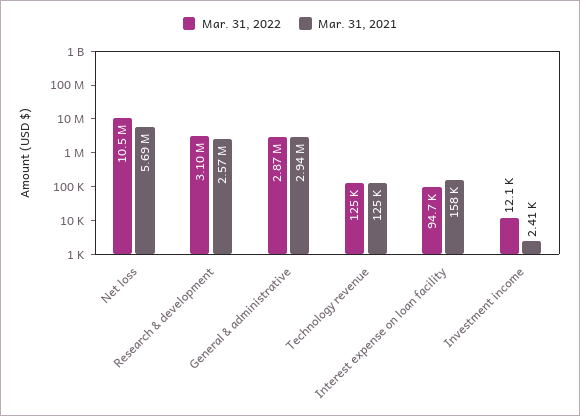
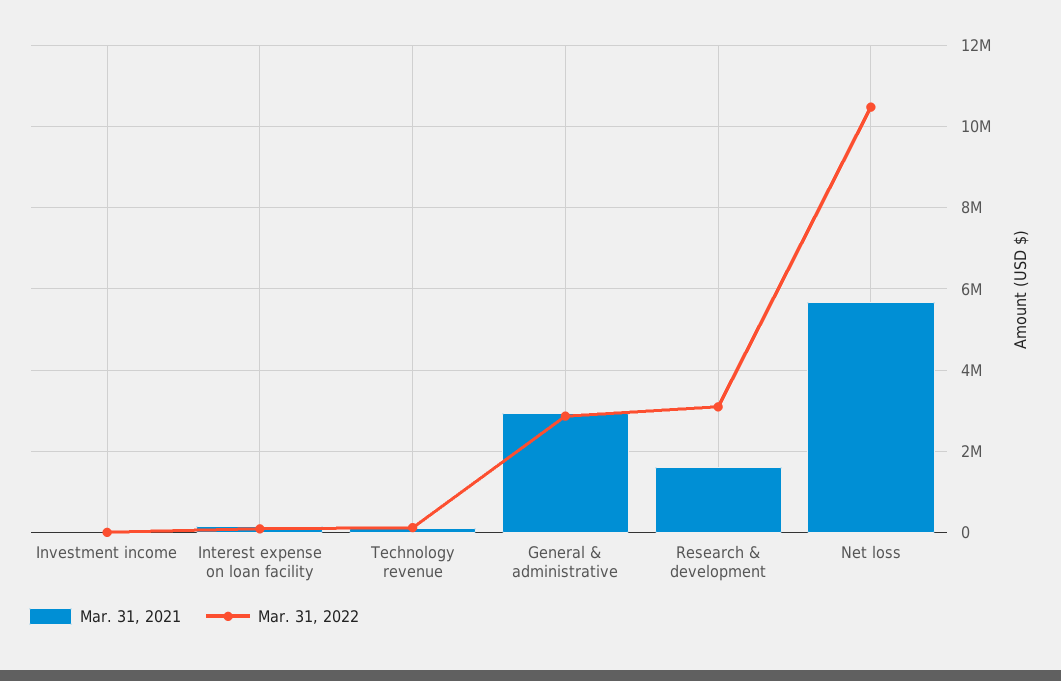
  {
    "Mar. 31, 2022": {
      "Net loss": 10500000,
      "Research & development": 3100000,
      "General & administrative": 2870000,
      "Technology revenue": 125000,
      "Interest expense on loan facility": 94700,
      "Investment income": 12100
    },
    "Mar. 31, 2021": {
      "Net loss": 5690000,
-     "Research & development": 2570000,
+     "Research & development": 1600000,
      "General & administrative": 2940000,
      "Technology revenue": 125000,
      "Interest expense on loan facility": 158000,
      "Investment income": 2410
    }
  }

